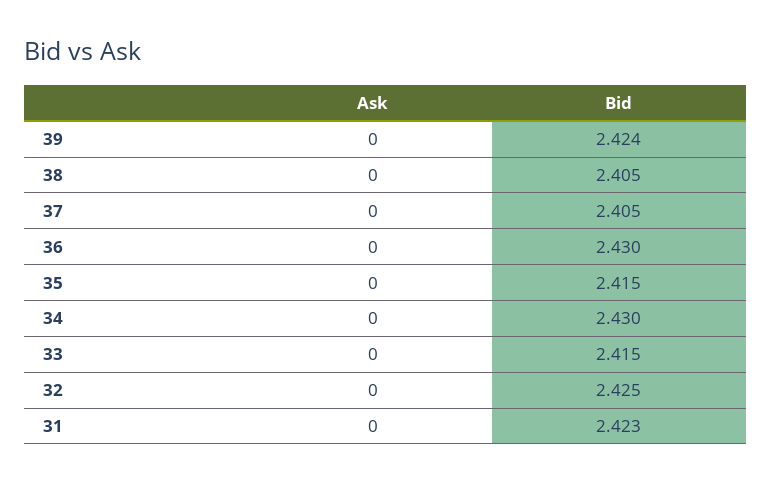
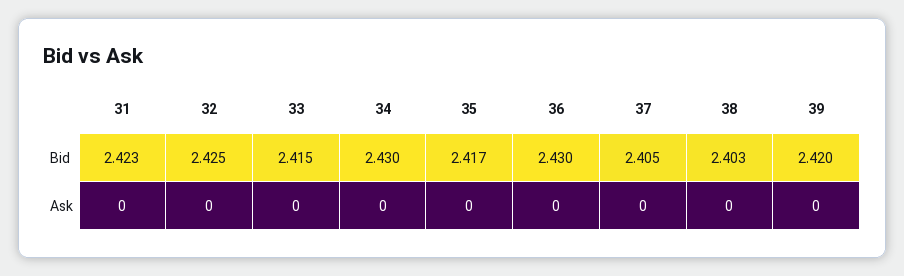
  {
    "Ask": {
      "39": 0,
      "38": 0,
      "37": 0,
      "36": 0,
      "35": 0,
      "34": 0,
      "33": 0,
      "32": 0,
      "31": 0
    },
    "Bid": {
-     "39": 2.424,
+     "39": 2.42,
-     "38": 2.405,
+     "38": 2.403,
      "37": 2.405,
      "36": 2.43,
-     "35": 2.415,
+     "35": 2.417,
      "34": 2.43,
      "33": 2.415,
      "32": 2.425,
      "31": 2.423
    }
  }

